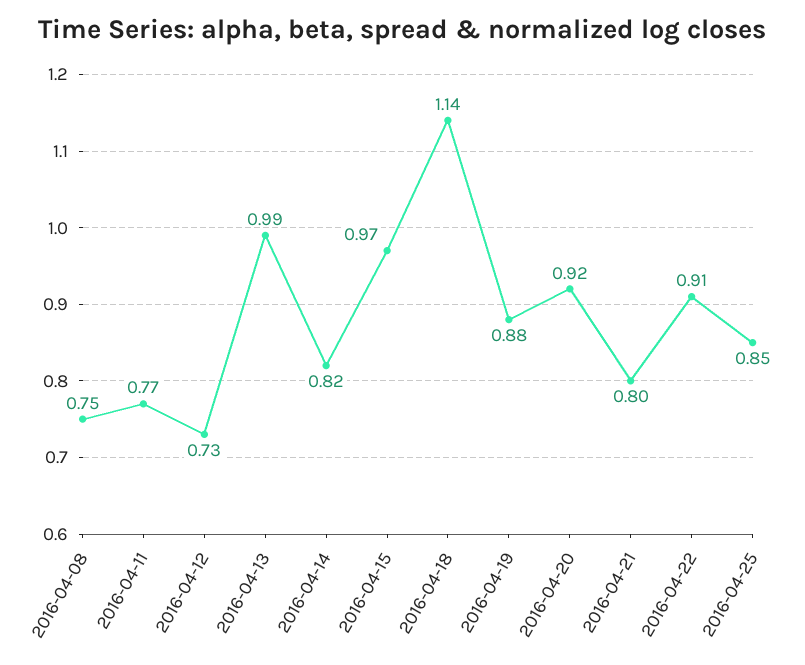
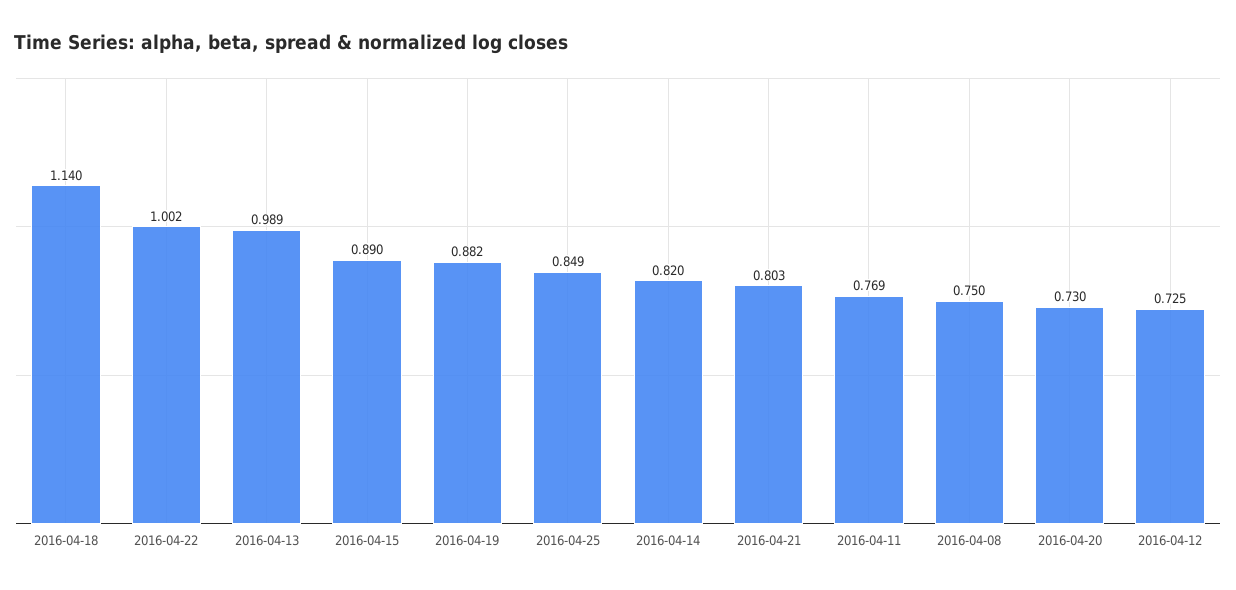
  {
    "2016-04-08": 0.75,
    "2016-04-11": 0.769,
    "2016-04-12": 0.725,
    "2016-04-13": 0.989,
    "2016-04-14": 0.82,
-   "2016-04-15": 0.97,
+   "2016-04-15": 0.89,
    "2016-04-18": 1.14,
    "2016-04-19": 0.882,
-   "2016-04-20": 0.92,
+   "2016-04-20": 0.73,
    "2016-04-21": 0.803,
-   "2016-04-22": 0.91,
+   "2016-04-22": 1.002,
    "2016-04-25": 0.849
  }

